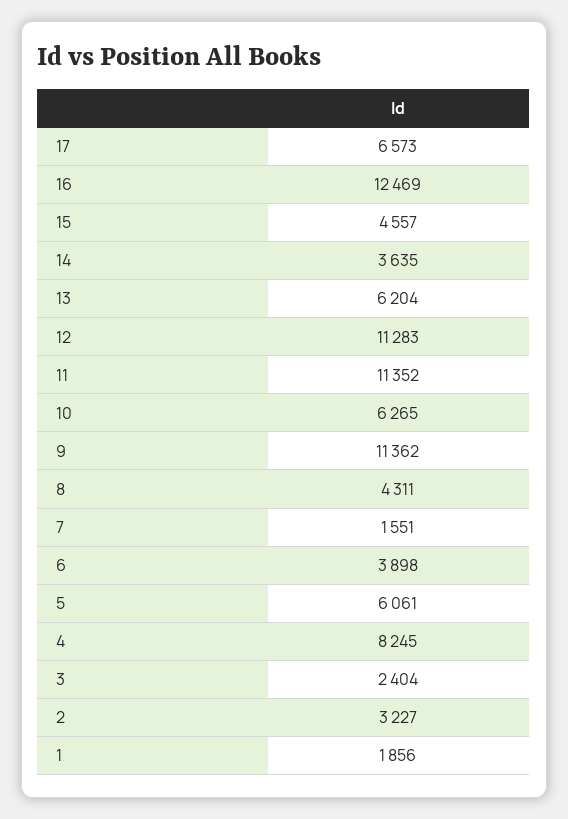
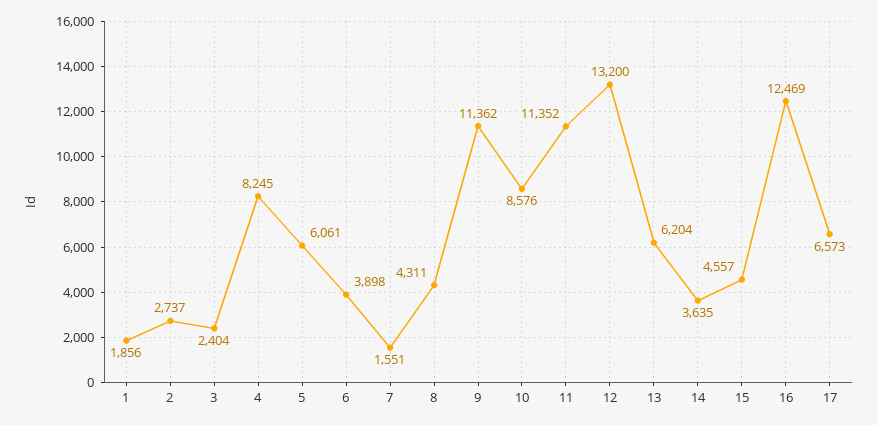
  {
    "17": 6573,
    "16": 12469,
    "15": 4557,
    "14": 3635,
    "13": 6204,
-   "12": 11283,
+   "12": 13200,
    "11": 11352,
-   "10": 6265,
+   "10": 8576,
    "9": 11362,
    "8": 4311,
    "7": 1551,
    "6": 3898,
    "5": 6061,
    "4": 8245,
    "3": 2404,
-   "2": 3227,
+   "2": 2737,
    "1": 1856
  }

